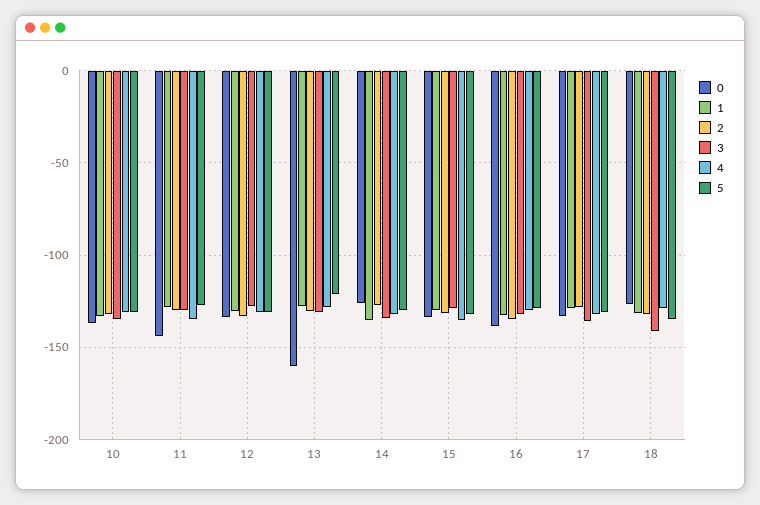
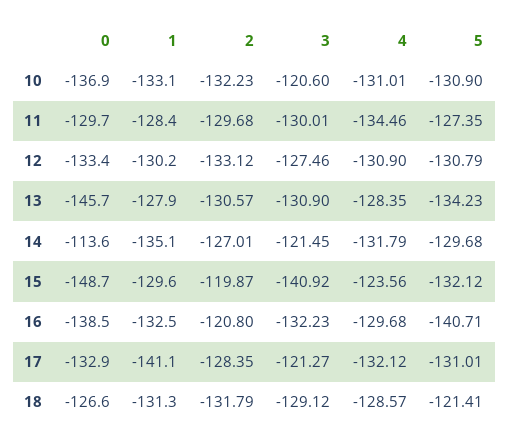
  {
    "0": {
      "10": -136.9,
-     "11": -145,
+     "11": -129.7,
      "12": -133.4,
-     "13": -160,
+     "13": -145.7,
-     "14": -125,
+     "14": -113.6,
-     "15": -135,
+     "15": -148.7,
      "16": -138.5,
      "17": -132.9,
      "18": -126.6
    },
    "1": {
      "10": -133.1,
      "11": -128.4,
      "12": -130.2,
      "13": -127.9,
      "14": -135.1,
      "15": -129.6,
      "16": -132.5,
-     "17": -130,
+     "17": -141.1,
      "18": -131.3
    },
    "2": {
      "10": -132.23,
      "11": -129.68,
      "12": -133.12,
      "13": -130.57,
      "14": -127.01,
-     "15": -130,
+     "15": -119.87,
-     "16": -135,
+     "16": -120.8,
      "17": -128.35,
      "18": -131.79
    },
    "3": {
-     "10": -135,
+     "10": -120.6,
      "11": -130.01,
      "12": -127.46,
      "13": -130.9,
-     "14": -135,
+     "14": -121.45,
-     "15": -130,
+     "15": -140.92,
      "16": -132.23,
-     "17": -135,
+     "17": -121.27,
-     "18": -140
+     "18": -129.12
    },
    "4": {
      "10": -131.01,
      "11": -134.46,
      "12": -130.9,
      "13": -128.35,
      "14": -131.79,
-     "15": -135,
+     "15": -123.56,
      "16": -129.68,
      "17": -132.12,
      "18": -128.57
    },
    "5": {
      "10": -130.9,
      "11": -127.35,
      "12": -130.79,
-     "13": -120,
+     "13": -134.23,
      "14": -129.68,
      "15": -132.12,
-     "16": -130,
+     "16": -140.71,
      "17": -131.01,
-     "18": -135
+     "18": -121.41
    }
  }

